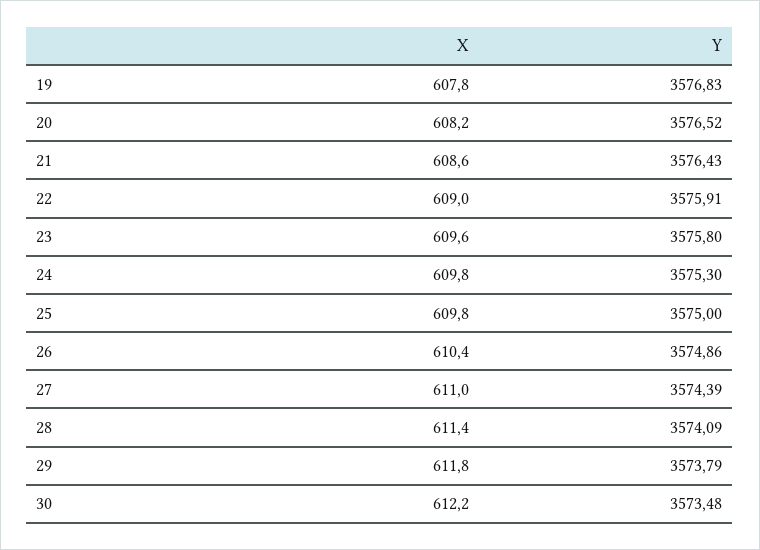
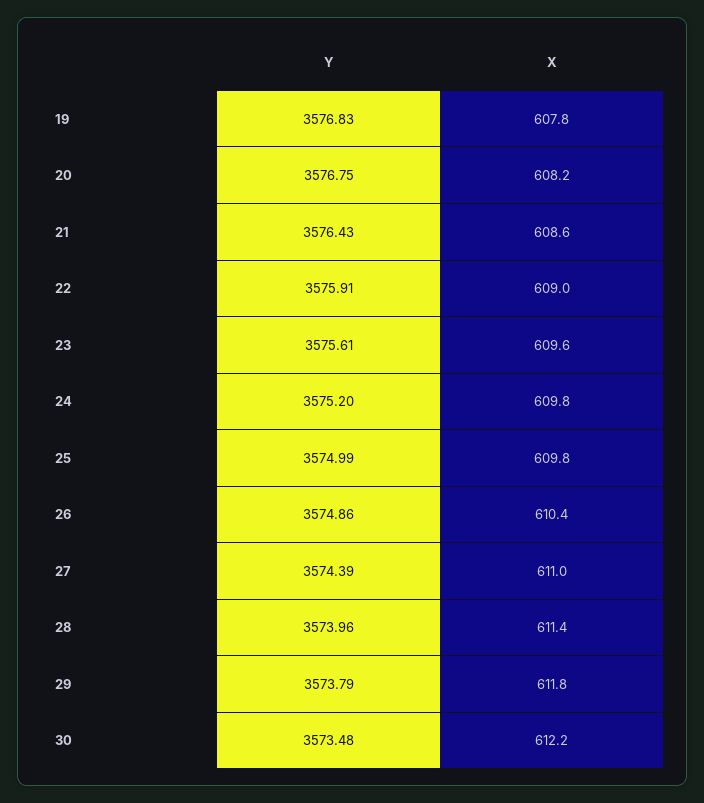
  {
    "X": {
      "19": 607.8,
      "20": 608.2,
      "21": 608.6,
      "22": 609,
      "23": 609.6,
      "24": 609.8,
      "25": 609.8,
      "26": 610.4,
      "27": 611,
      "28": 611.4,
      "29": 611.8,
      "30": 612.2
    },
    "Y": {
      "19": 3576.83,
-     "20": 3576.52,
+     "20": 3576.75,
      "21": 3576.43,
      "22": 3575.91,
-     "23": 3575.8,
+     "23": 3575.61,
-     "24": 3575.3,
+     "24": 3575.2,
-     "25": 3575,
+     "25": 3574.99,
      "26": 3574.86,
      "27": 3574.39,
-     "28": 3574.09,
+     "28": 3573.96,
      "29": 3573.79,
      "30": 3573.48
    }
  }

